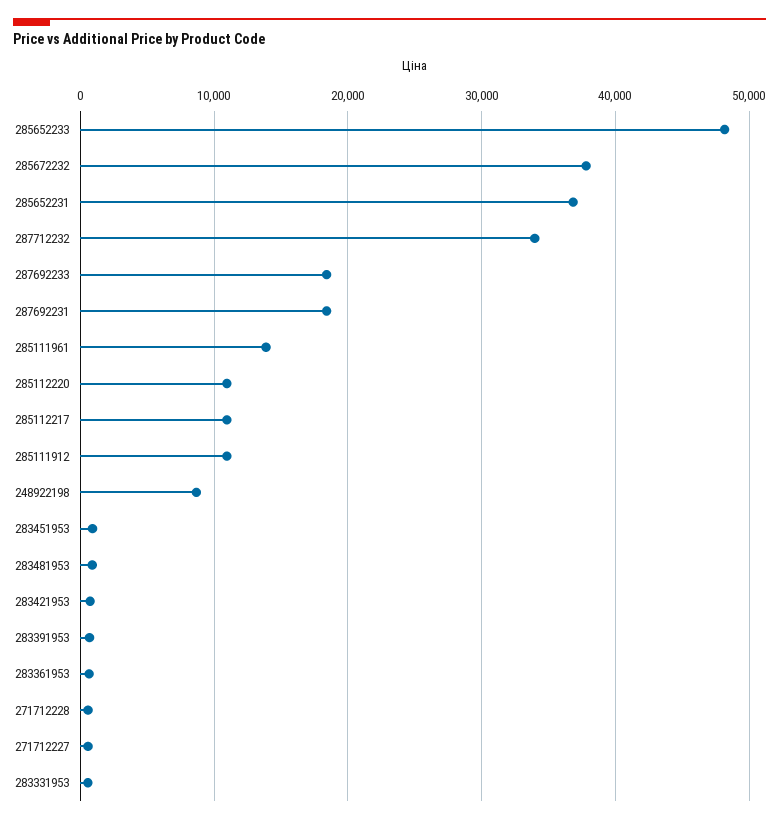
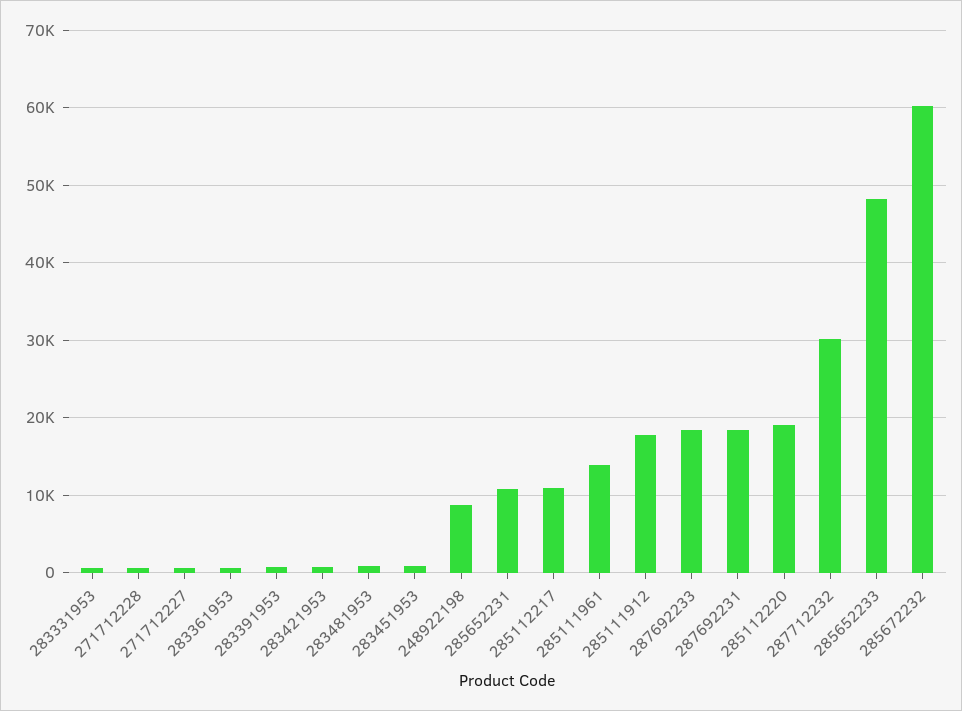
  {
    "285652233": 48000,
-   "285672232": 38000,
+   "285672232": 60000,
-   "285652231": 37000,
+   "285652231": 11000,
-   "287712232": 34000,
+   "287712232": 30000,
    "287692233": 18000,
    "287692231": 18000,
    "285111961": 14000,
-   "285112220": 11000,
+   "285112220": 19000,
    "285112217": 11000,
-   "285111912": 11000,
+   "285111912": 18000,
    "248922198": 9000,
    "283451953": 1000,
    "283481953": 1000,
    "283421953": 1000,
    "283391953": 1000,
    "283361953": 1000,
    "271712228": 1000,
    "271712227": 1000,
    "283331953": 1000
  }

